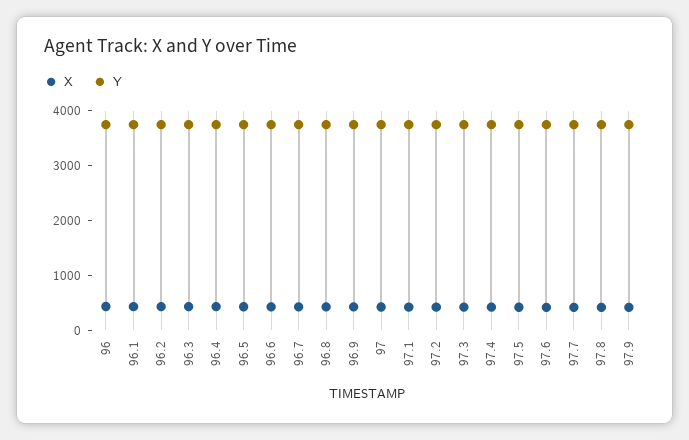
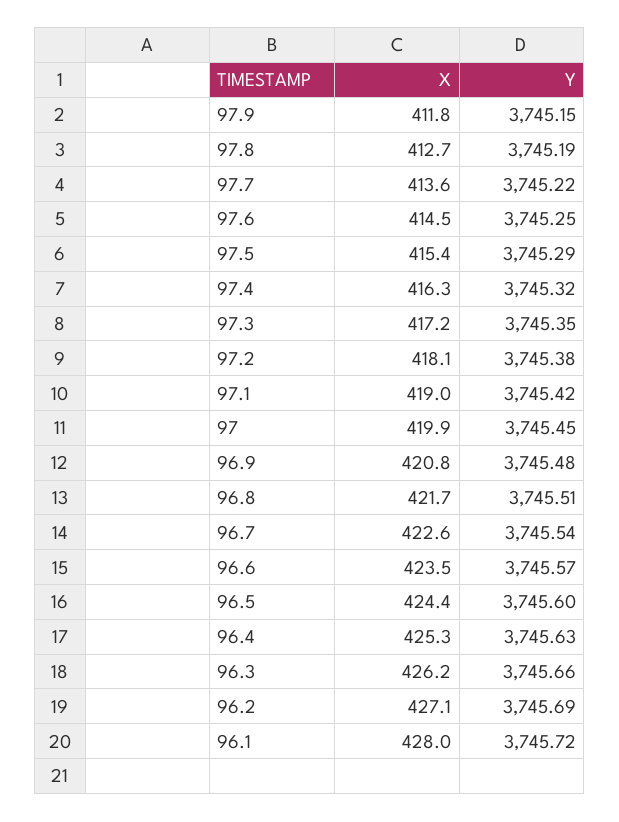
  {
    "X": {
-     "96": 400,
      "96.1": 428,
      "96.2": 427.1,
      "96.3": 426.2,
      "96.4": 425.3,
      "96.5": 424.4,
      "96.6": 423.5,
      "96.7": 422.6,
      "96.8": 421.7,
      "96.9": 420.8,
      "97": 419.9,
      "97.1": 419,
      "97.2": 418.1,
      "97.3": 417.2,
      "97.4": 416.3,
      "97.5": 415.4,
      "97.6": 414.5,
      "97.7": 413.6,
      "97.8": 412.7,
      "97.9": 411.8
    },
    "Y": {
-     "96": 3800,
      "96.1": 3745.72,
      "96.2": 3745.69,
      "96.3": 3745.66,
      "96.4": 3745.63,
      "96.5": 3745.6,
      "96.6": 3745.57,
      "96.7": 3745.54,
      "96.8": 3745.51,
      "96.9": 3745.48,
      "97": 3745.45,
      "97.1": 3745.42,
      "97.2": 3745.38,
      "97.3": 3745.35,
      "97.4": 3745.32,
      "97.5": 3745.29,
      "97.6": 3745.25,
      "97.7": 3745.22,
      "97.8": 3745.19,
      "97.9": 3745.15
    }
  }

